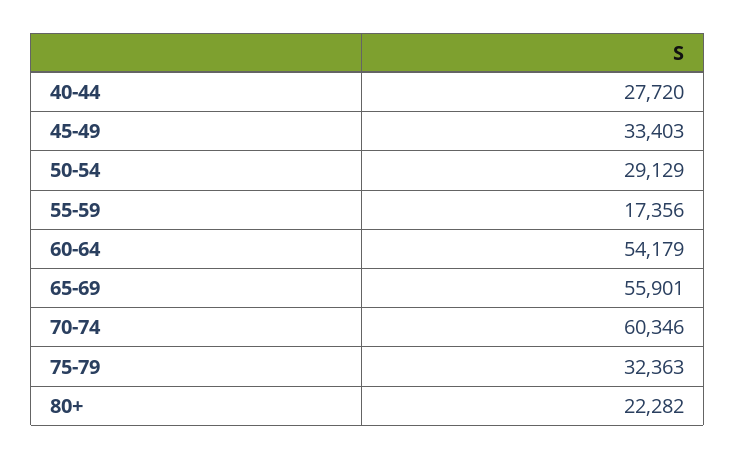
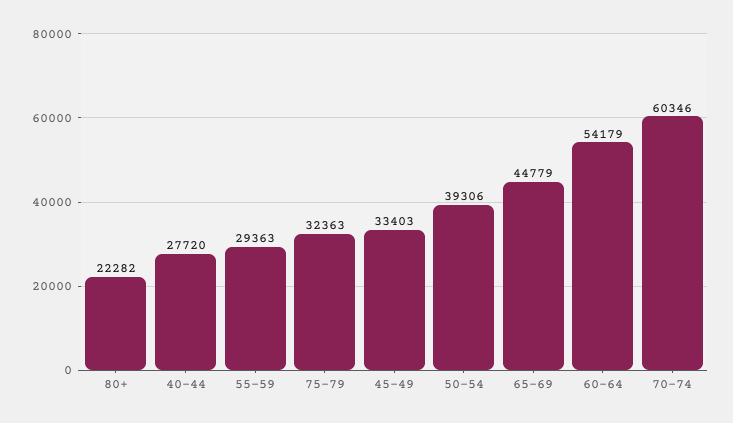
  {
    "40-44": 27720,
    "45-49": 33403,
-   "50-54": 29129,
+   "50-54": 39306,
-   "55-59": 17356,
+   "55-59": 29363,
    "60-64": 54179,
-   "65-69": 55901,
+   "65-69": 44779,
    "70-74": 60346,
    "75-79": 32363,
    "80+": 22282
  }

